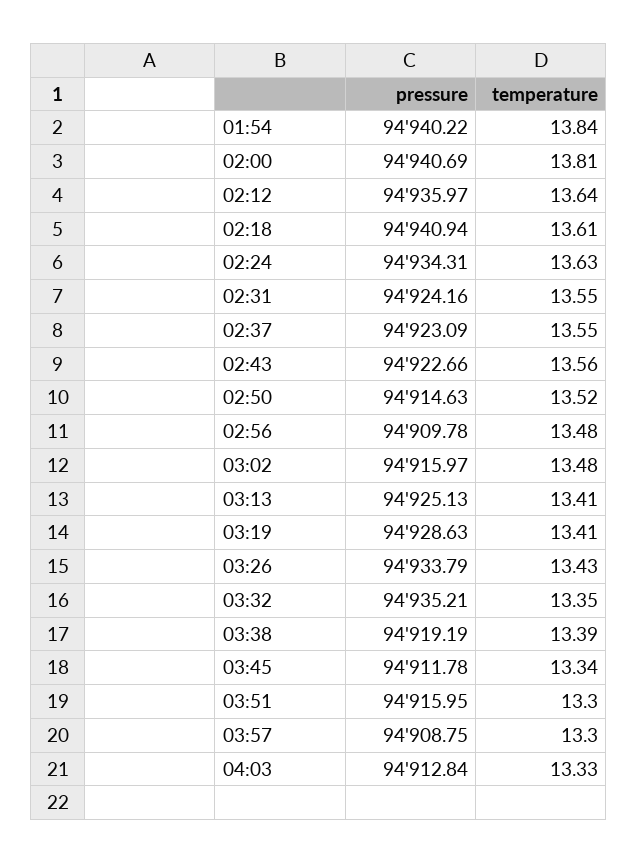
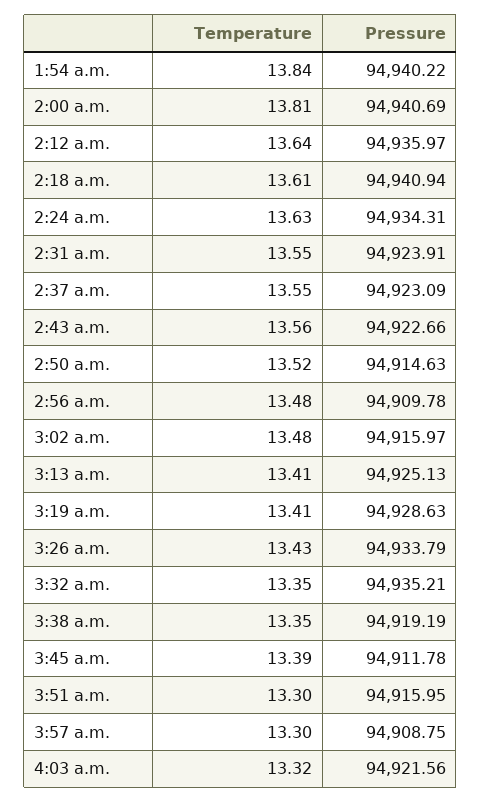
  {
    "pressure": {
      "01:54": 94940.22,
      "02:00": 94940.69,
      "02:12": 94935.97,
      "02:18": 94940.94,
      "02:24": 94934.31,
-     "02:31": 94924.16,
+     "02:31": 94923.91,
      "02:37": 94923.09,
      "02:43": 94922.66,
      "02:50": 94914.63,
      "02:56": 94909.78,
      "03:02": 94915.97,
      "03:13": 94925.13,
      "03:19": 94928.63,
      "03:26": 94933.79,
      "03:32": 94935.21,
      "03:38": 94919.19,
      "03:45": 94911.78,
      "03:51": 94915.95,
      "03:57": 94908.75,
-     "04:03": 94912.84
+     "04:03": 94921.56
    },
    "temperature": {
      "01:54": 13.84,
      "02:00": 13.81,
      "02:12": 13.64,
      "02:18": 13.61,
      "02:24": 13.63,
      "02:31": 13.55,
      "02:37": 13.55,
      "02:43": 13.56,
      "02:50": 13.52,
      "02:56": 13.48,
      "03:02": 13.48,
      "03:13": 13.41,
      "03:19": 13.41,
      "03:26": 13.43,
      "03:32": 13.35,
-     "03:38": 13.39,
+     "03:38": 13.35,
-     "03:45": 13.34,
+     "03:45": 13.39,
      "03:51": 13.3,
      "03:57": 13.3,
-     "04:03": 13.33
+     "04:03": 13.32
    }
  }

